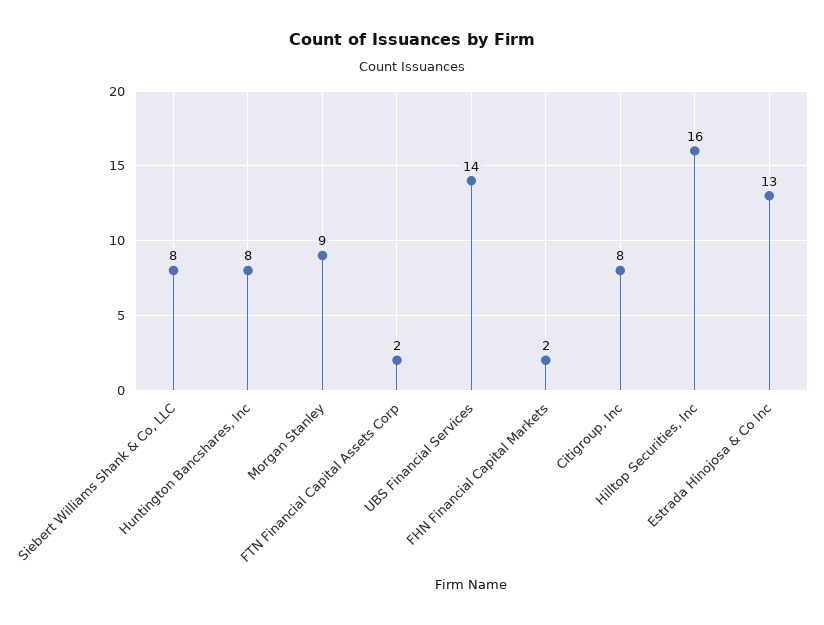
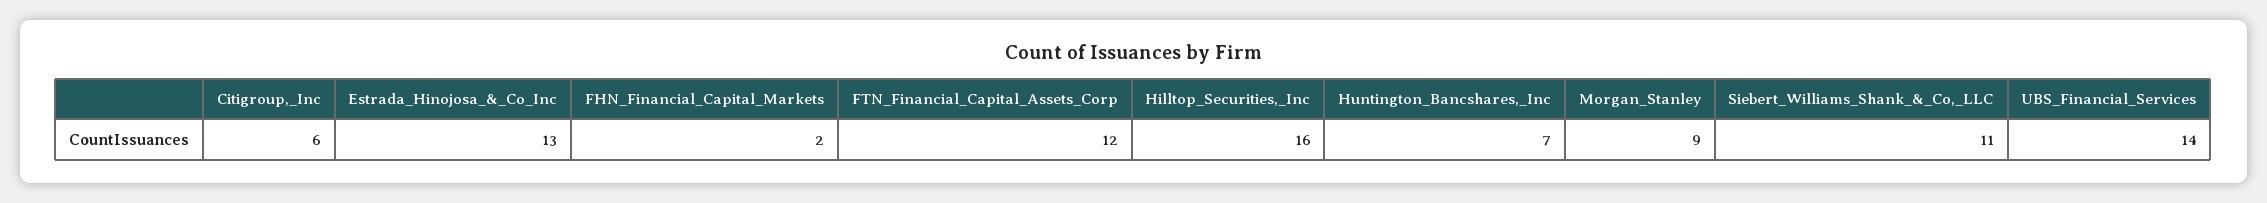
  {
-   "Siebert Williams Shank & Co, LLC": 8,
+   "Siebert Williams Shank & Co, LLC": 11,
-   "Huntington Bancshares, Inc": 8,
+   "Huntington Bancshares, Inc": 7,
    "Morgan Stanley": 9,
-   "FTN Financial Capital Assets Corp": 2,
+   "FTN Financial Capital Assets Corp": 12,
    "UBS Financial Services": 14,
    "FHN Financial Capital Markets": 2,
-   "Citigroup, Inc": 8,
+   "Citigroup, Inc": 6,
    "Hilltop Securities, Inc": 16,
    "Estrada Hinojosa & Co Inc": 13
  }

